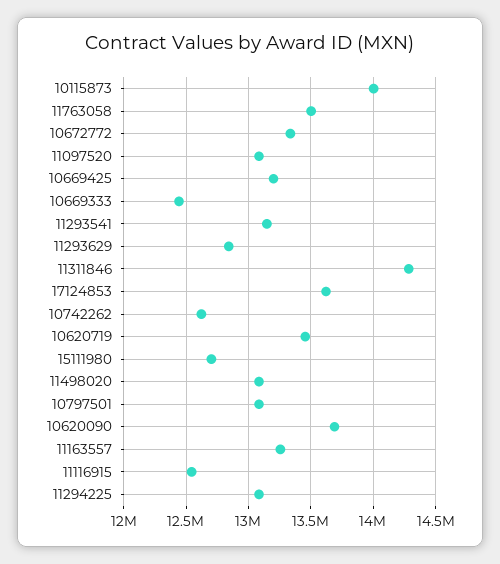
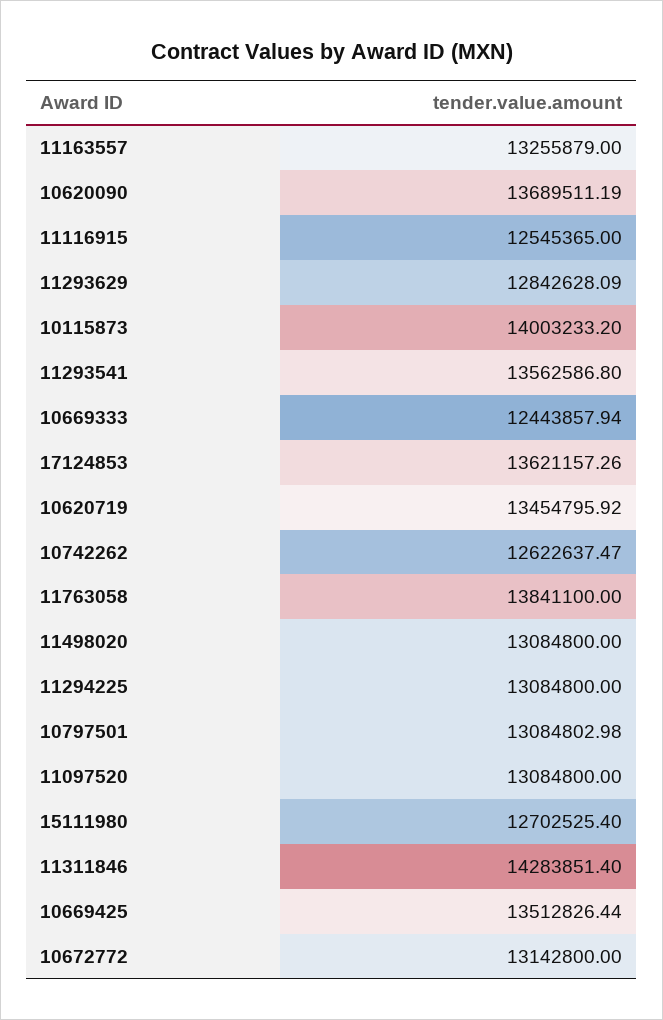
  {
    "10115873": 14003233.2,
-   "11763058": 13500000,
+   "11763058": 13841100,
-   "10672772": 13350000,
+   "10672772": 13142800,
    "11097520": 13084800,
-   "10669425": 13200000,
+   "10669425": 13512826.44,
    "10669333": 12443857.94,
-   "11293541": 13150000,
+   "11293541": 13562586.8,
    "11293629": 12842628.09,
    "11311846": 14283851.4,
    "17124853": 13621157.26,
    "10742262": 12622637.47,
    "10620719": 13454795.92,
    "15111980": 12702525.4,
    "11498020": 13084800,
    "10797501": 13084802.98,
    "10620090": 13689511.19,
    "11163557": 13255879,
    "11116915": 12545365,
    "11294225": 13084800
  }

